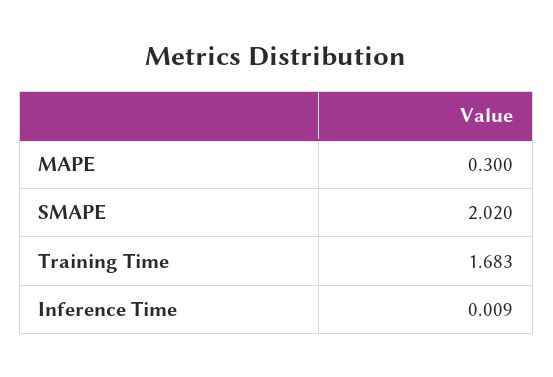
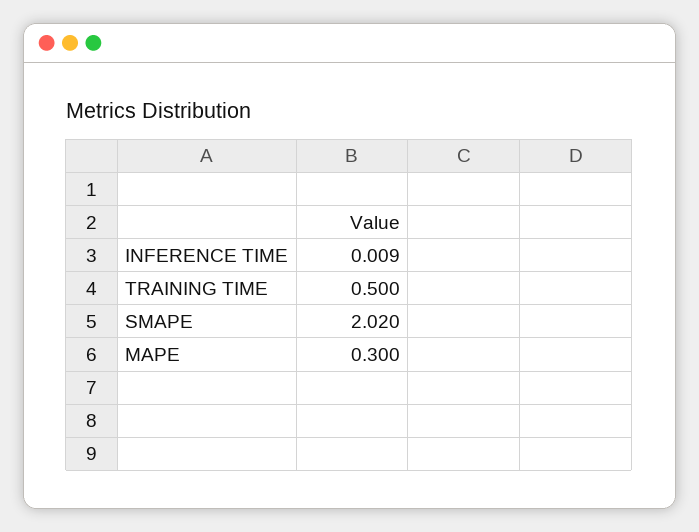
  {
    "MAPE": 0.3,
    "SMAPE": 2.02,
-   "Training Time": 1.683,
+   "Training Time": 0.5,
    "Inference Time": 0.009
  }

